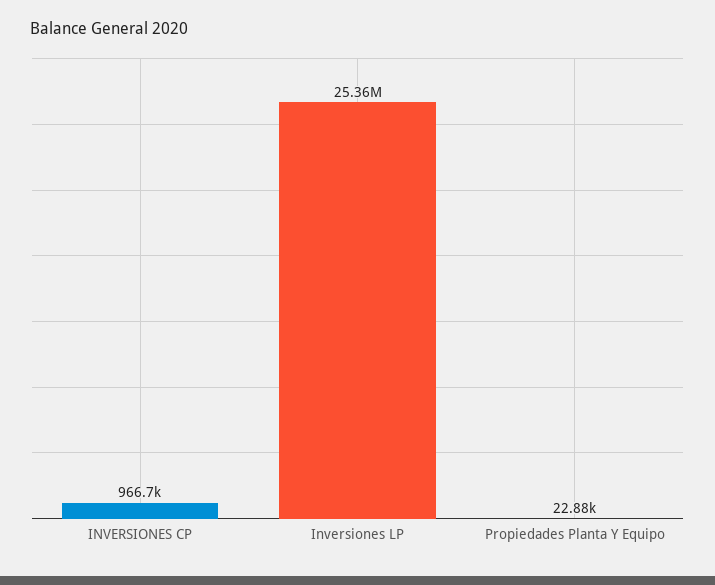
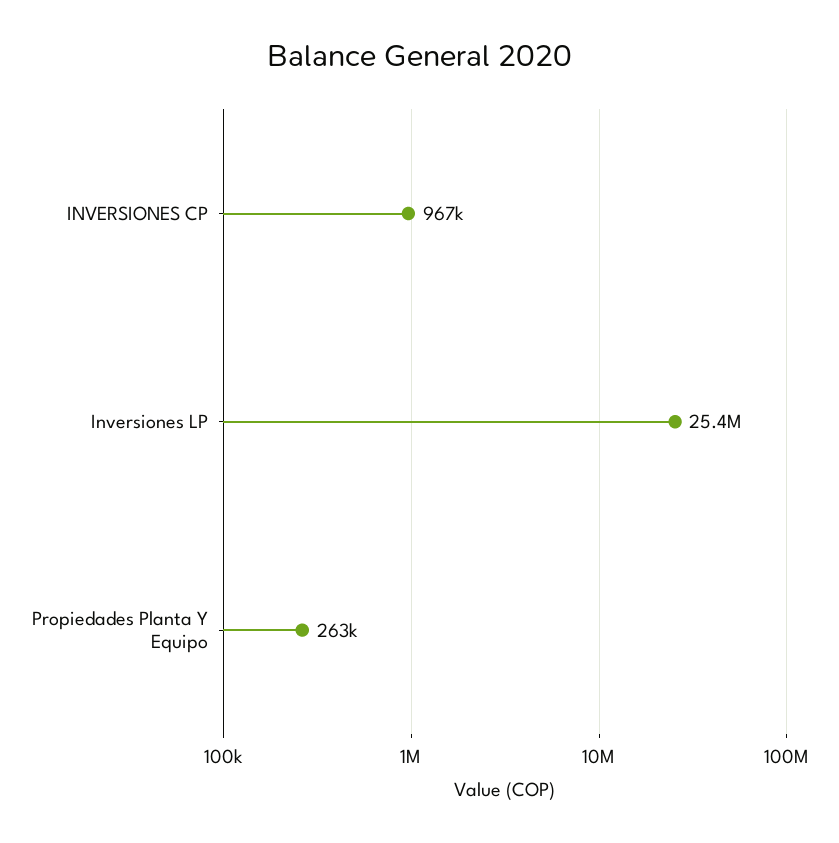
  {
    "INVERSIONES CP": 966700,
    "Inversiones LP": 25360000,
-   "Propiedades Planta Y Equipo": 22880
+   "Propiedades Planta Y Equipo": 263000
  }

